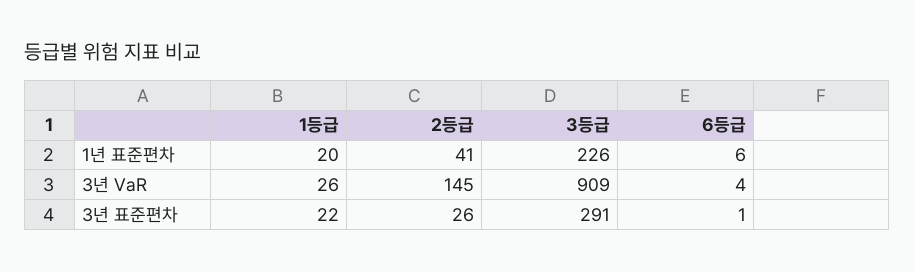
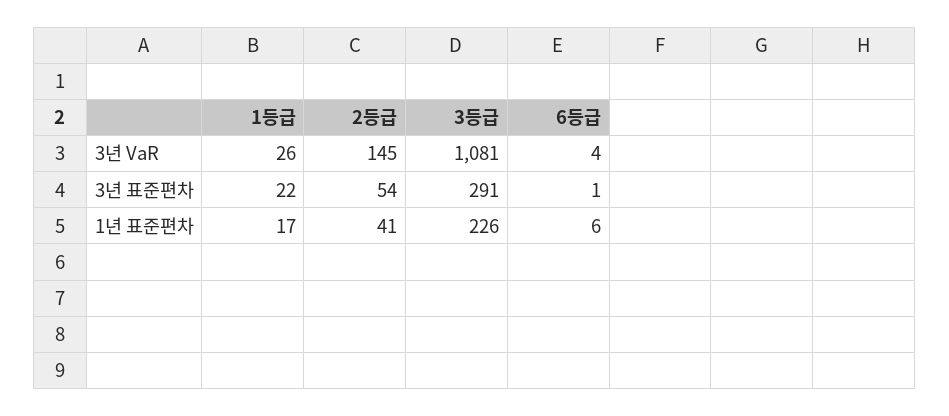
  {
    "1등급": {
-     "1년 표준편차": 20,
+     "1년 표준편차": 17,
      "3년 VaR": 26,
      "3년 표준편차": 22
    },
    "2등급": {
      "1년 표준편차": 41,
      "3년 VaR": 145,
-     "3년 표준편차": 26
+     "3년 표준편차": 54
    },
    "3등급": {
      "1년 표준편차": 226,
-     "3년 VaR": 909,
+     "3년 VaR": 1081,
      "3년 표준편차": 291
    },
    "6등급": {
      "1년 표준편차": 6,
      "3년 VaR": 4,
      "3년 표준편차": 1
    }
  }

